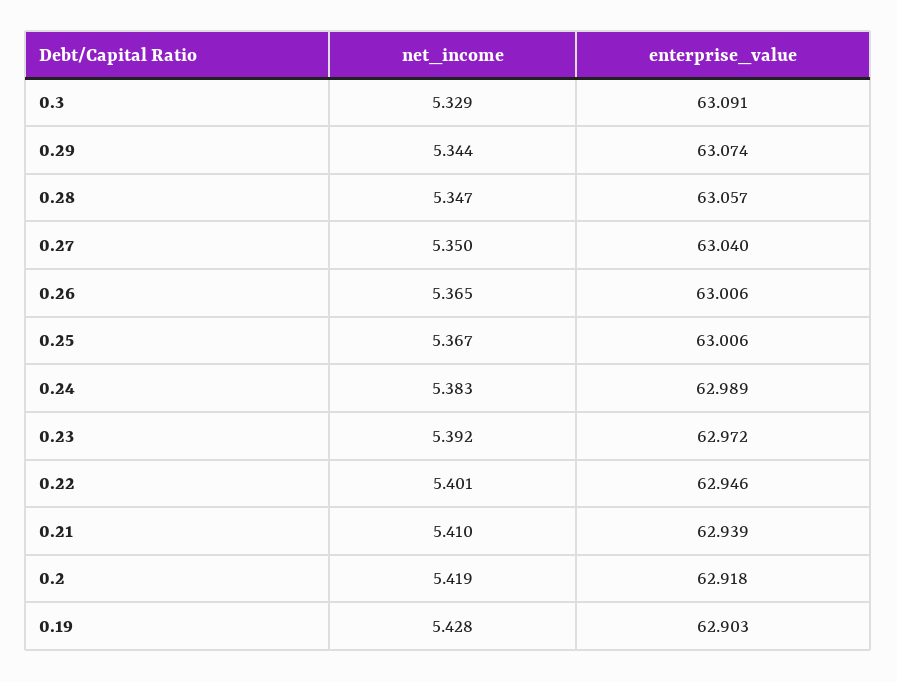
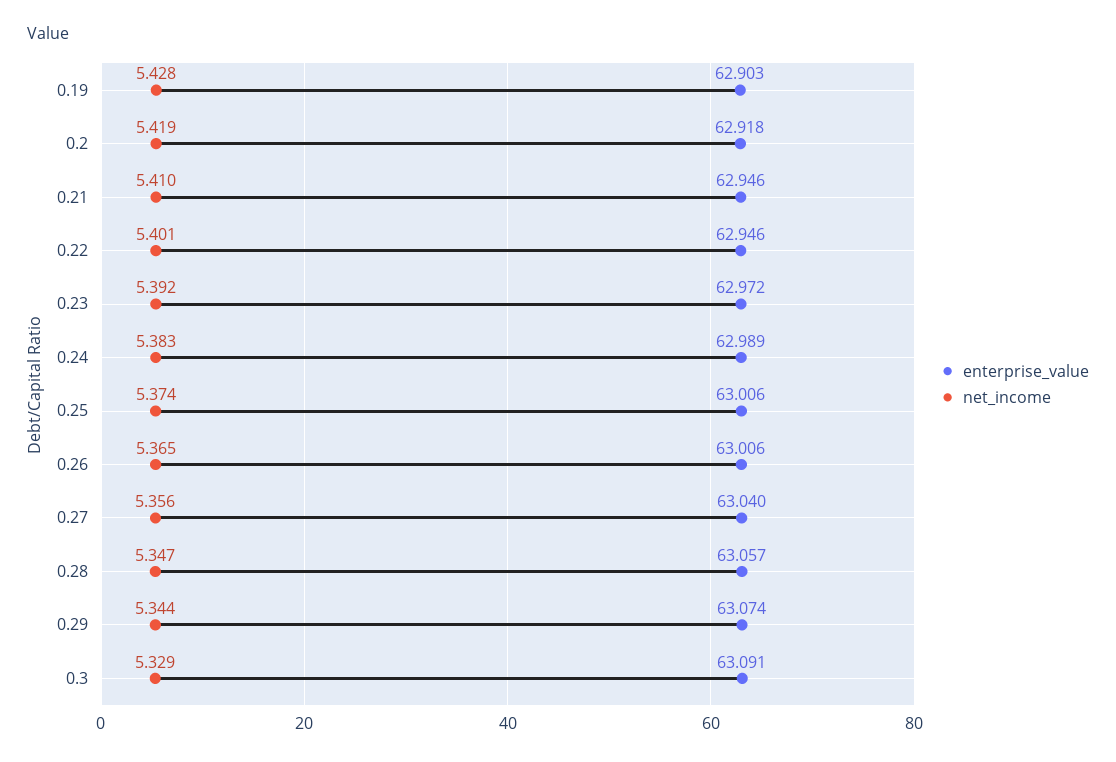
  {
    "net_income": {
      "0.3": 5.329,
      "0.29": 5.344,
      "0.28": 5.347,
-     "0.27": 5.35,
+     "0.27": 5.356,
      "0.26": 5.365,
-     "0.25": 5.367,
+     "0.25": 5.374,
      "0.24": 5.383,
      "0.23": 5.392,
      "0.22": 5.401,
      "0.21": 5.41,
      "0.2": 5.419,
      "0.19": 5.428
    },
    "enterprise_value": {
      "0.3": 63.091,
      "0.29": 63.074,
      "0.28": 63.057,
      "0.27": 63.04,
      "0.26": 63.006,
      "0.25": 63.006,
      "0.24": 62.989,
      "0.23": 62.972,
      "0.22": 62.946,
-     "0.21": 62.939,
+     "0.21": 62.946,
      "0.2": 62.918,
      "0.19": 62.903
    }
  }

